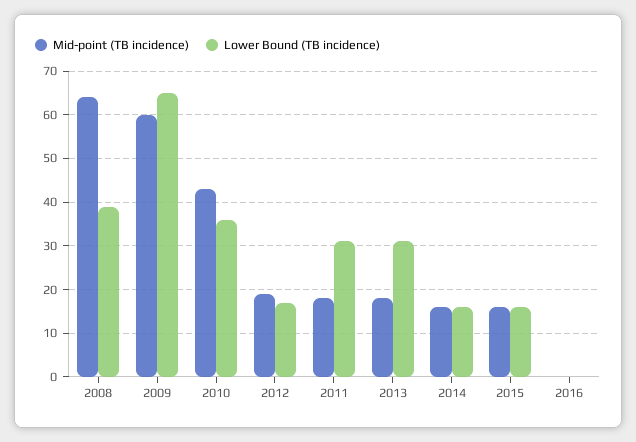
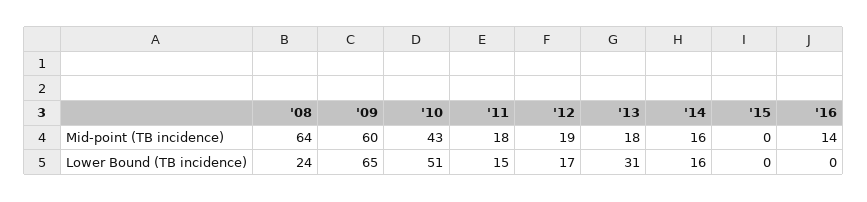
  {
    "Mid-point (TB incidence)": {
      "2008": 64,
      "2009": 60,
      "2010": 43,
      "2012": 19,
      "2011": 18,
      "2013": 18,
      "2014": 16,
-     "2015": 15,
+     "2015": 0,
-     "2016": 0
+     "2016": 14
    },
    "Lower Bound (TB incidence)": {
-     "2008": 40,
+     "2008": 24,
      "2009": 65,
-     "2010": 35,
+     "2010": 51,
      "2012": 17,
-     "2011": 30,
+     "2011": 15,
      "2013": 31,
      "2014": 16,
-     "2015": 15,
+     "2015": 0,
      "2016": 0
    }
  }

